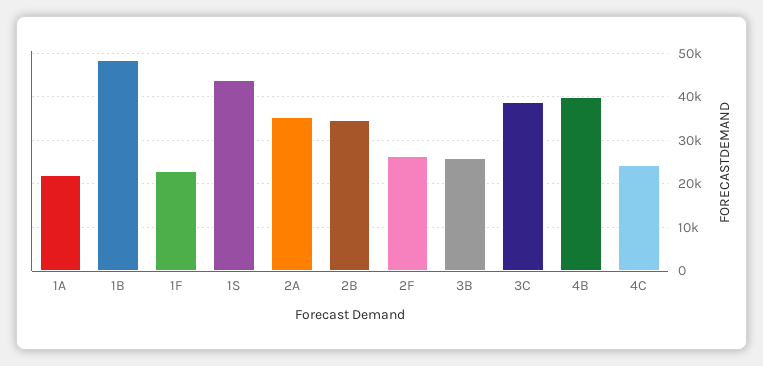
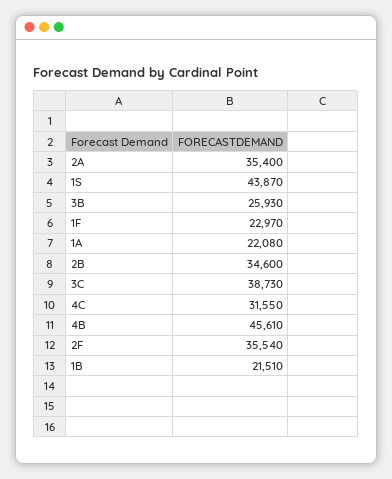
  {
    "1A": 22080,
-   "1B": 48000,
+   "1B": 21510,
    "1F": 22970,
    "1S": 43870,
    "2A": 35400,
    "2B": 34600,
-   "2F": 26000,
+   "2F": 35540,
    "3B": 25930,
    "3C": 38730,
-   "4B": 40000,
+   "4B": 45610,
-   "4C": 24000
+   "4C": 31550
  }

